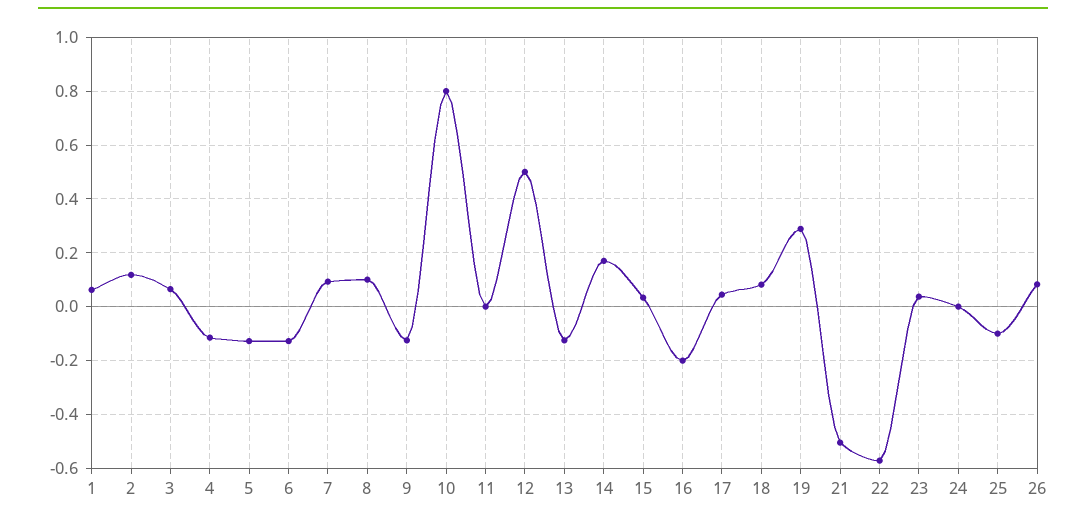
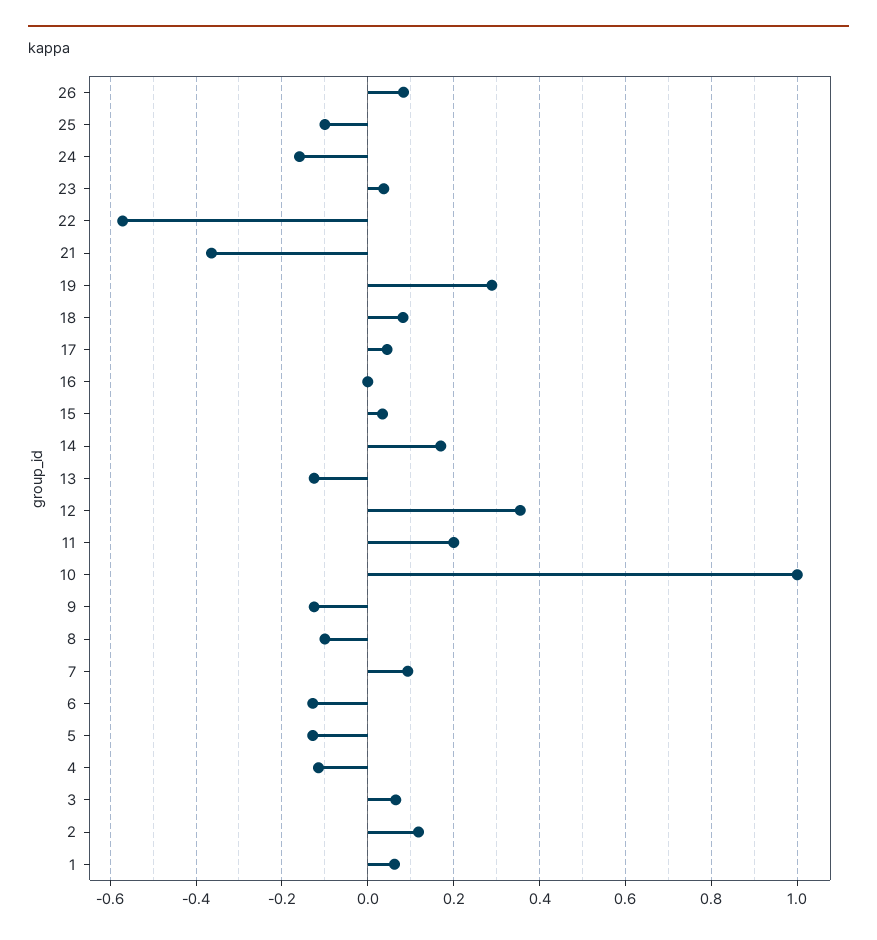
  {
    "1": 0.06,
    "2": 0.12,
    "3": 0.06,
    "4": -0.12,
    "5": -0.12,
    "6": -0.12,
    "7": 0.1,
-   "8": 0.1,
+   "8": -0.1,
    "9": -0.12,
-   "10": 0.8,
+   "10": 1,
-   "11": 0,
+   "11": 0.2,
-   "12": 0.5,
+   "12": 0.36,
    "13": -0.12,
    "14": 0.18,
    "15": 0.04,
-   "16": -0.2,
+   "16": 0,
    "17": 0.04,
    "18": 0.08,
    "19": 0.28,
-   "21": -0.5,
+   "21": -0.36,
    "22": -0.58,
    "23": 0.04,
-   "24": 0,
+   "24": -0.16,
    "25": -0.1,
    "26": 0.08
  }

